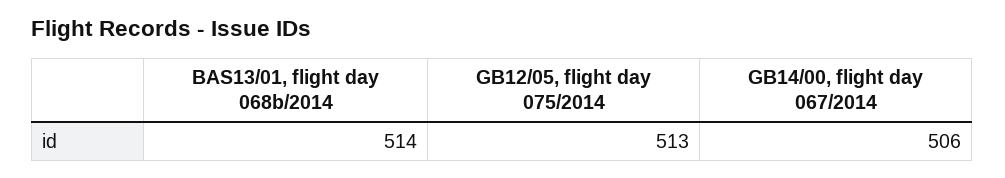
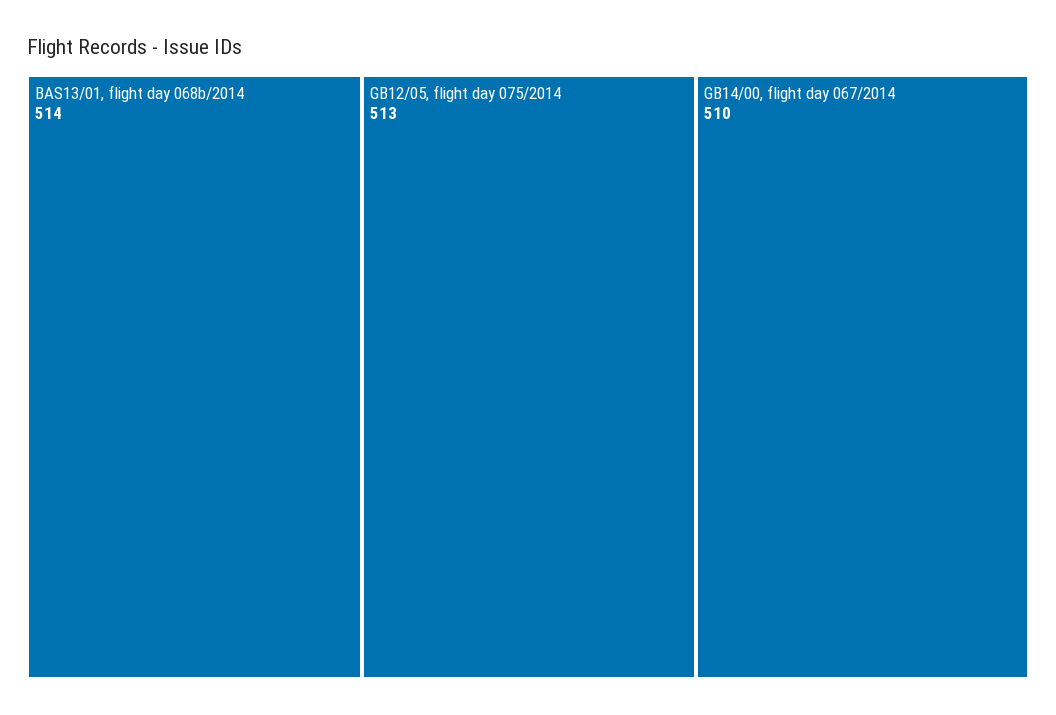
  {
    "BAS13/01, flight day 068b/2014": 514,
    "GB12/05, flight day 075/2014": 513,
-   "GB14/00, flight day 067/2014": 506
+   "GB14/00, flight day 067/2014": 510
  }

